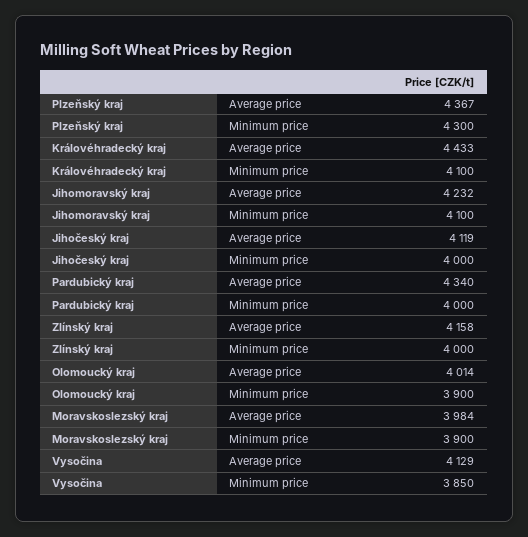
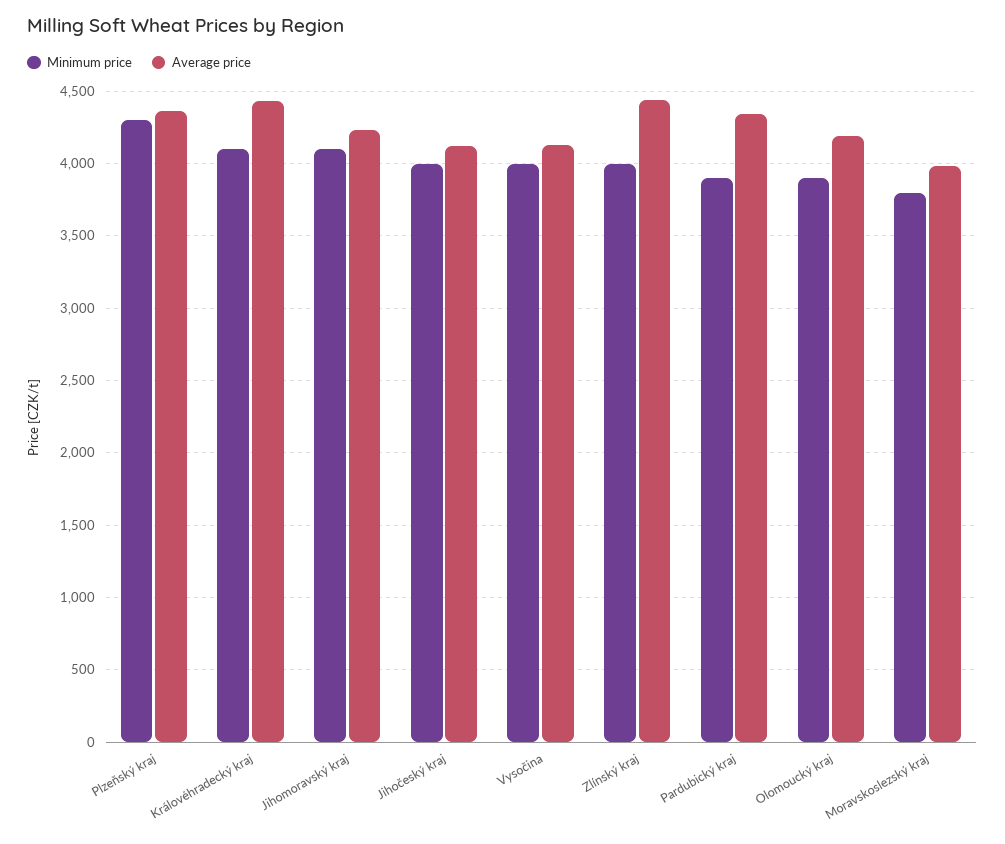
  {
    "Average price": {
      "Plzeňský kraj": 4367,
      "Královéhradecký kraj": 4433,
      "Jihomoravský kraj": 4232,
      "Jihočeský kraj": 4119,
      "Pardubický kraj": 4340,
-     "Zlínský kraj": 4158,
+     "Zlínský kraj": 4450,
-     "Olomoucký kraj": 4014,
+     "Olomoucký kraj": 4200,
      "Moravskoslezský kraj": 3984,
      "Vysočina": 4129
    },
    "Minimum price": {
      "Plzeňský kraj": 4300,
      "Královéhradecký kraj": 4100,
      "Jihomoravský kraj": 4100,
      "Jihočeský kraj": 4000,
-     "Pardubický kraj": 4000,
+     "Pardubický kraj": 3900,
      "Zlínský kraj": 4000,
      "Olomoucký kraj": 3900,
-     "Moravskoslezský kraj": 3900,
+     "Moravskoslezský kraj": 3800,
-     "Vysočina": 3850
+     "Vysočina": 4000
    }
  }

